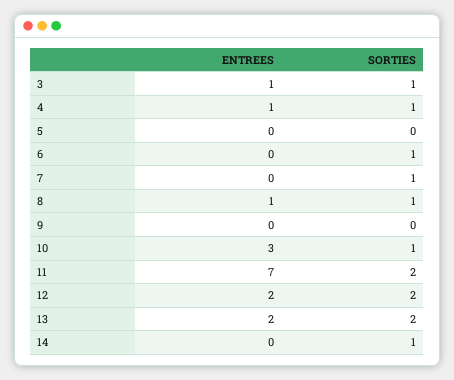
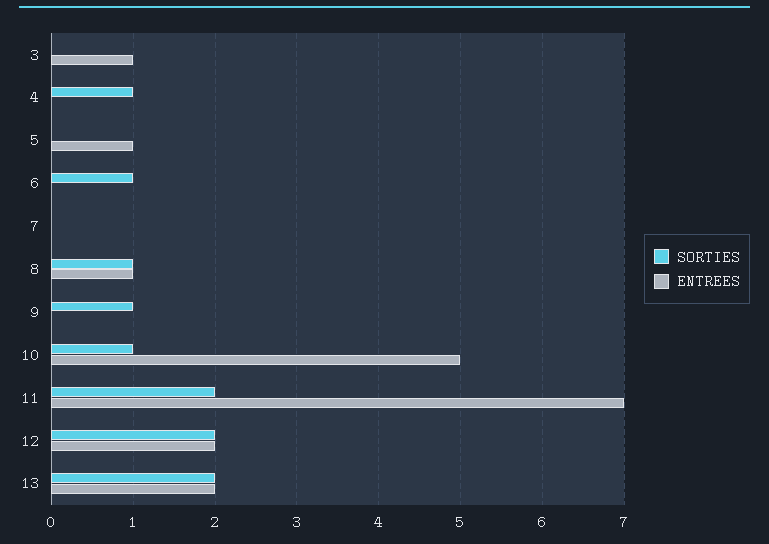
  {
    "ENTREES": {
      "3": 1,
-     "4": 1,
+     "4": 0,
-     "5": 0,
+     "5": 1,
      "6": 0,
      "7": 0,
      "8": 1,
      "9": 0,
-     "10": 3,
+     "10": 5,
      "11": 7,
      "12": 2,
-     "13": 2,
+     "13": 2
-     "14": 0
    },
    "SORTIES": {
-     "3": 1,
+     "3": 0,
      "4": 1,
      "5": 0,
      "6": 1,
-     "7": 1,
+     "7": 0,
      "8": 1,
-     "9": 0,
+     "9": 1,
      "10": 1,
      "11": 2,
      "12": 2,
-     "13": 2,
+     "13": 2
-     "14": 1
    }
  }

